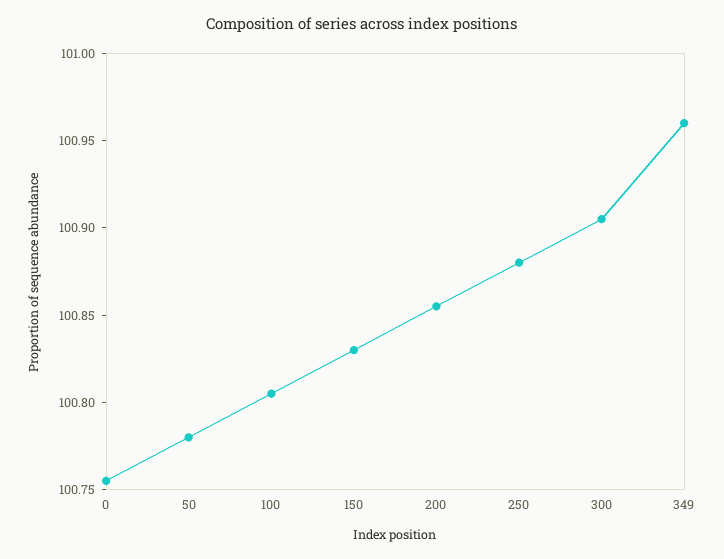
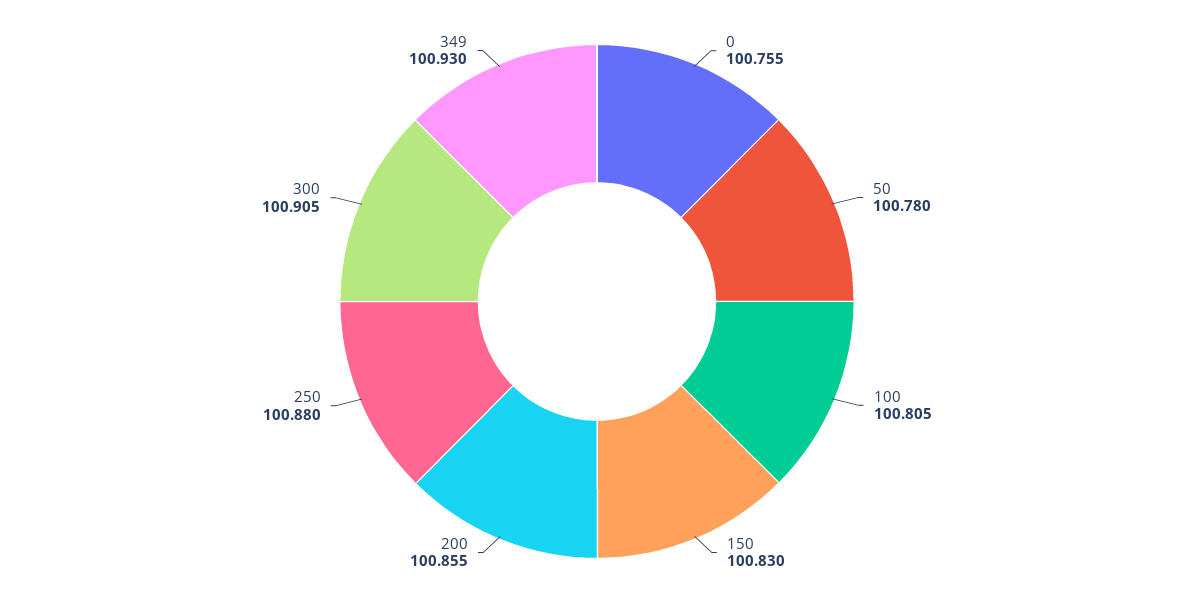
  {
    "0": 100.755,
    "50": 100.78,
    "100": 100.805,
    "150": 100.83,
    "200": 100.855,
    "250": 100.88,
    "300": 100.905,
-   "349": 100.96
+   "349": 100.93
  }

